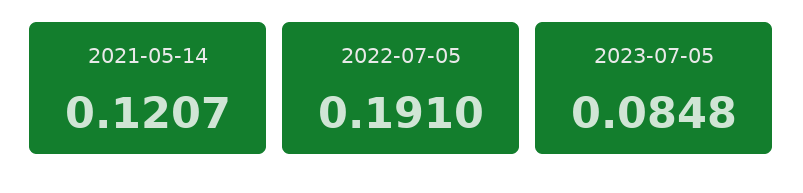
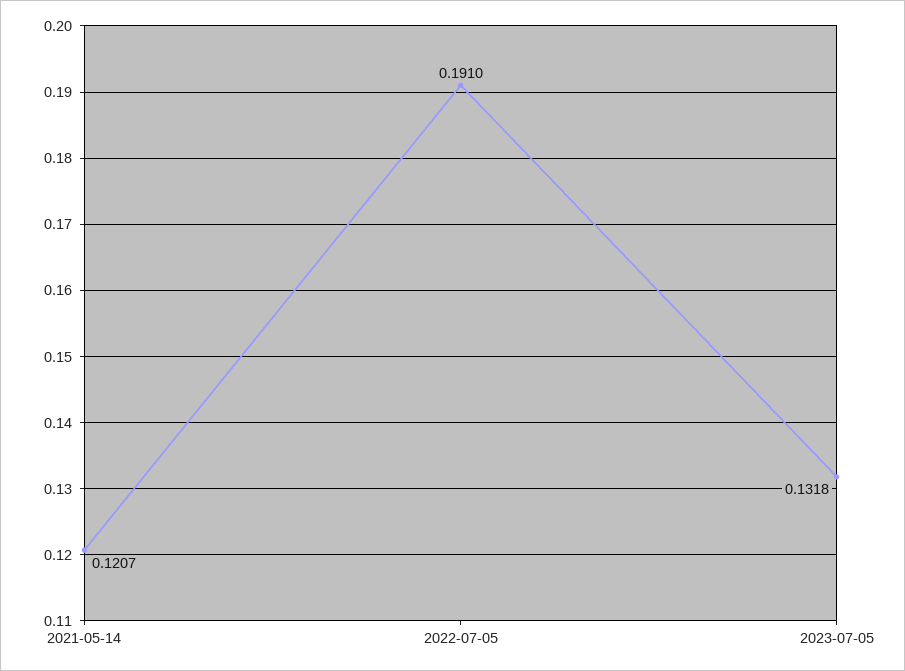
  {
    "2021-05-14": 0.1207,
    "2022-07-05": 0.191,
-   "2023-07-05": 0.0848
+   "2023-07-05": 0.1318
  }

